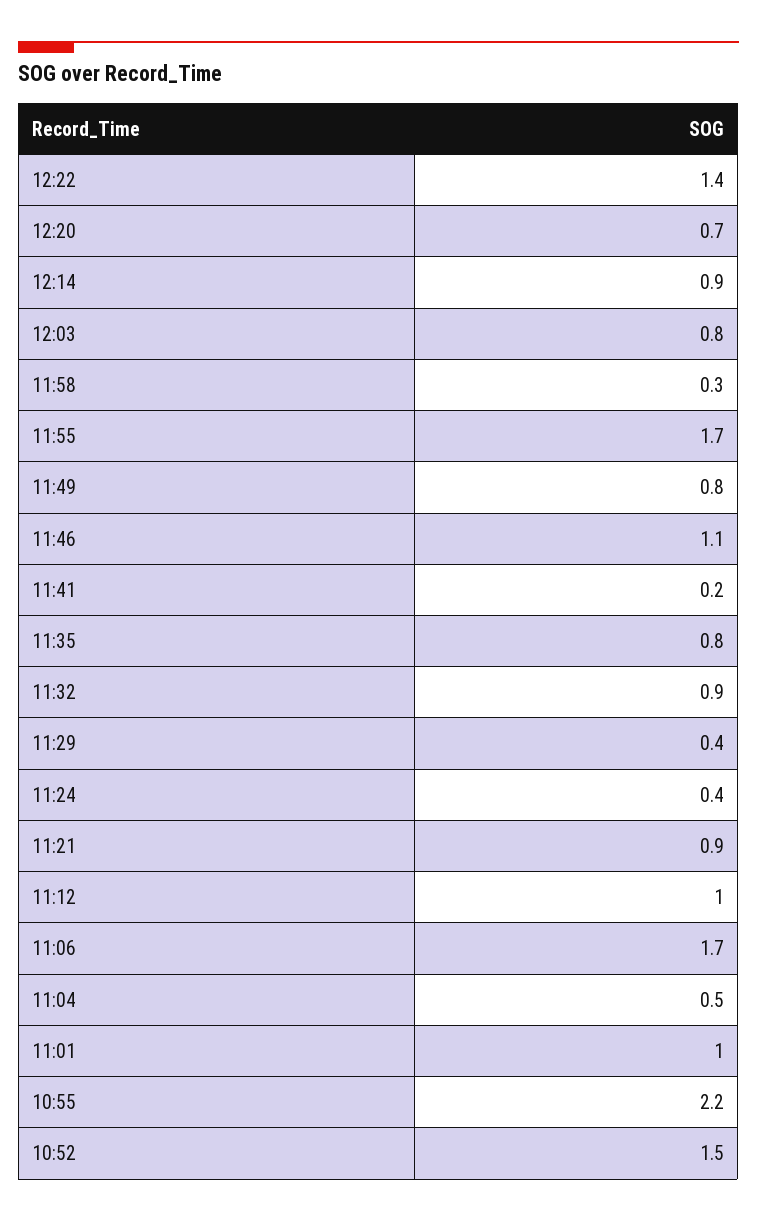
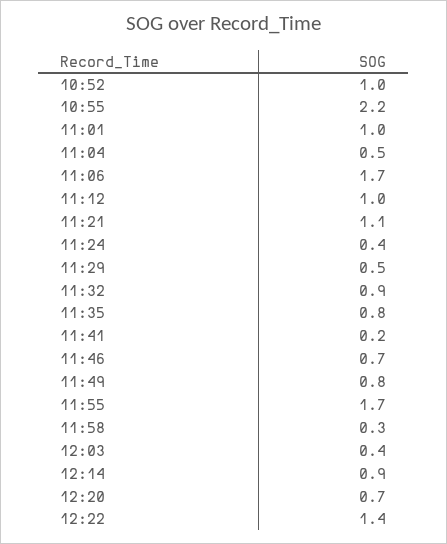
  {
    "12:22": 1.4,
    "12:20": 0.7,
    "12:14": 0.9,
-   "12:03": 0.8,
+   "12:03": 0.4,
    "11:58": 0.3,
    "11:55": 1.7,
    "11:49": 0.8,
-   "11:46": 1.1,
+   "11:46": 0.7,
    "11:41": 0.2,
    "11:35": 0.8,
    "11:32": 0.9,
-   "11:29": 0.4,
+   "11:29": 0.5,
    "11:24": 0.4,
-   "11:21": 0.9,
+   "11:21": 1.1,
    "11:12": 1,
    "11:06": 1.7,
    "11:04": 0.5,
    "11:01": 1,
    "10:55": 2.2,
-   "10:52": 1.5
+   "10:52": 1
  }

